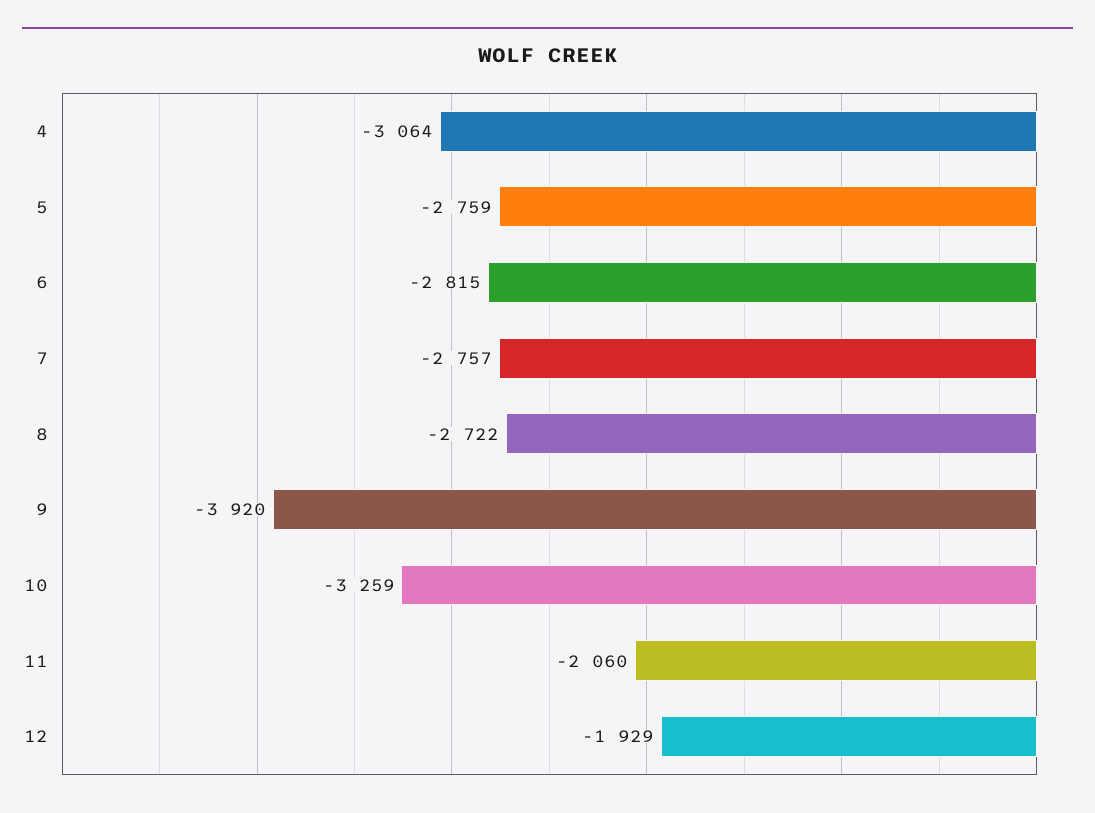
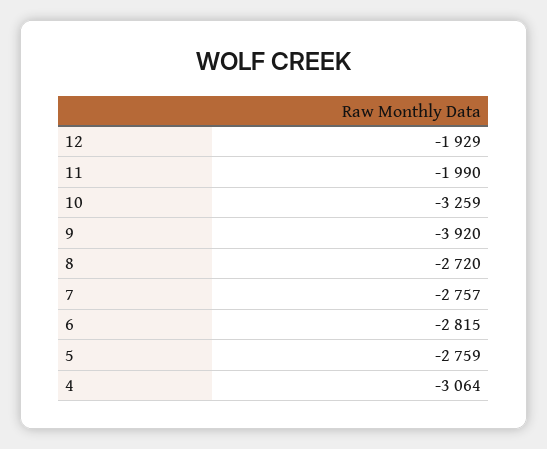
  {
    "4": -3064,
    "5": -2759,
    "6": -2815,
    "7": -2757,
-   "8": -2722,
+   "8": -2720,
    "9": -3920,
    "10": -3259,
-   "11": -2060,
+   "11": -1990,
    "12": -1929
  }

